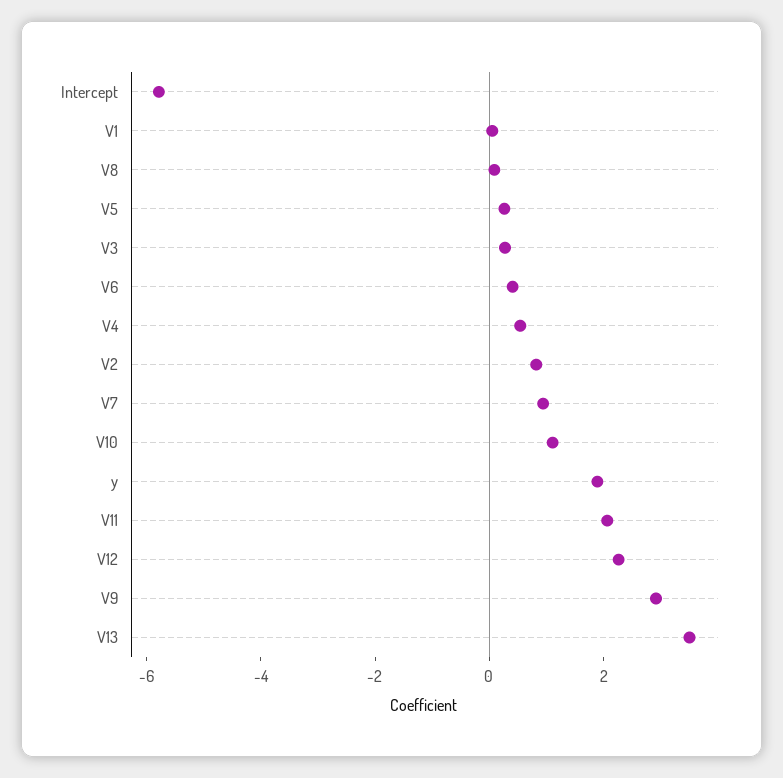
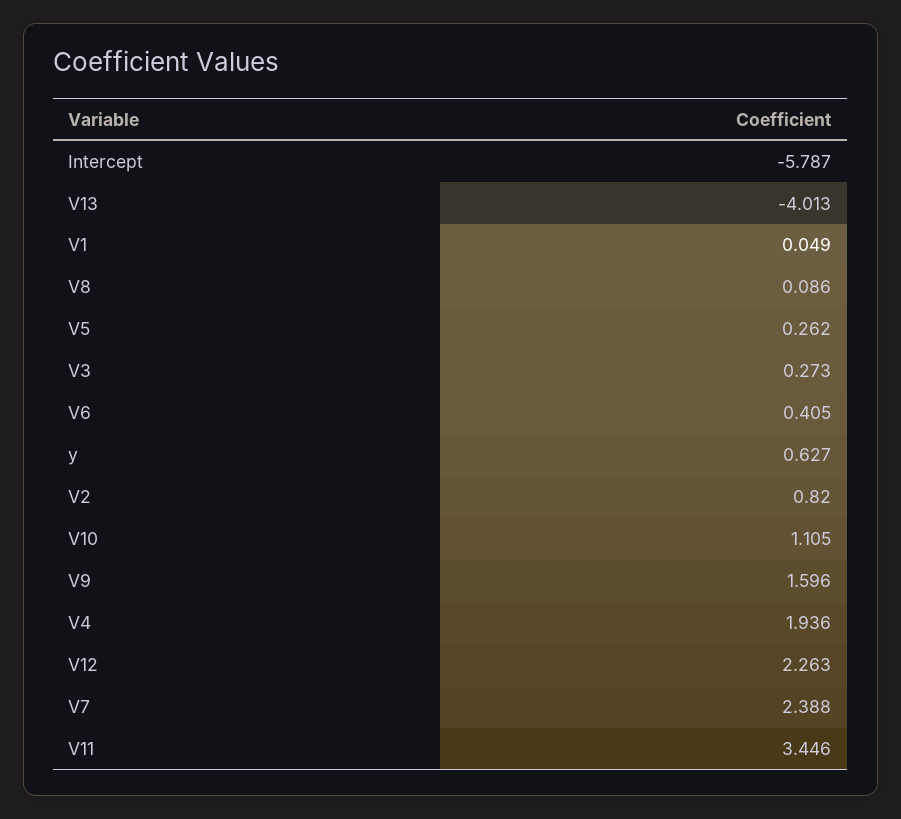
  {
    "Intercept": -5.787,
    "V1": 0.049,
    "V8": 0.086,
    "V5": 0.262,
    "V3": 0.273,
    "V6": 0.405,
-   "V4": 0.5,
+   "V4": 1.936,
    "V2": 0.82,
-   "V7": 1,
+   "V7": 2.388,
    "V10": 1.105,
-   "y": 2,
+   "y": 0.627,
-   "V11": 2,
+   "V11": 3.446,
    "V12": 2.263,
-   "V9": 3,
+   "V9": 1.596,
-   "V13": 3.5
+   "V13": -4.013
  }

